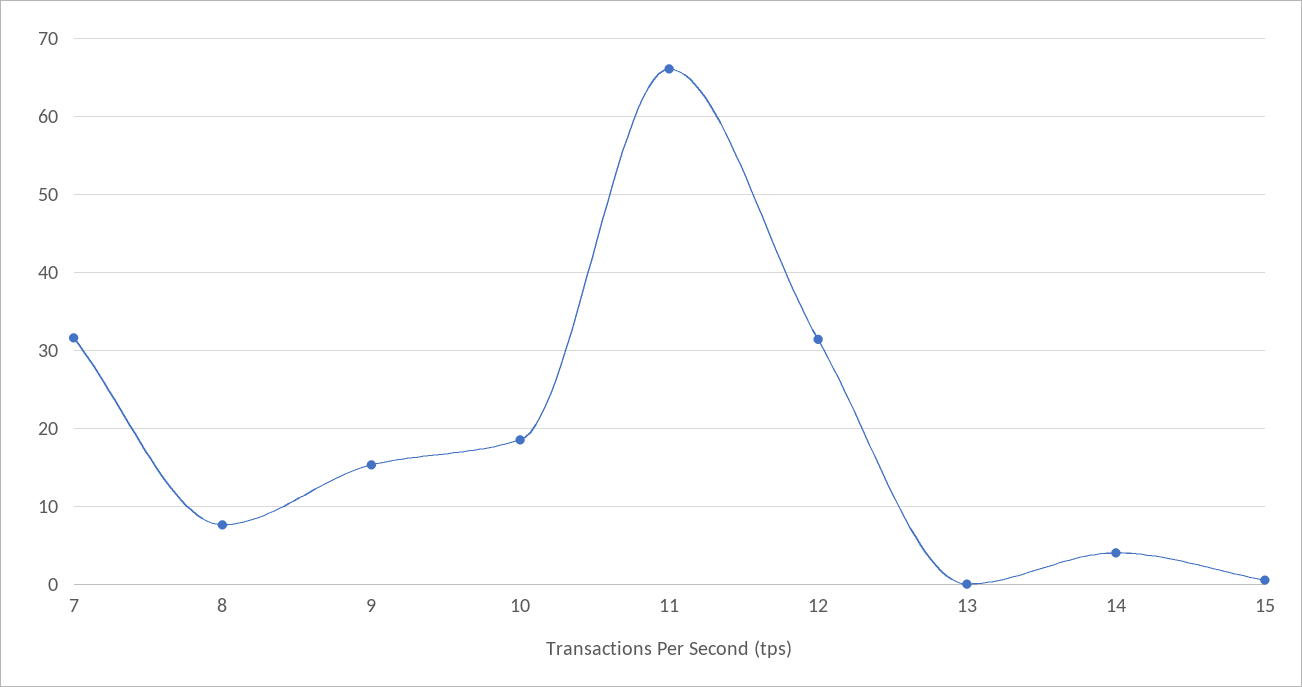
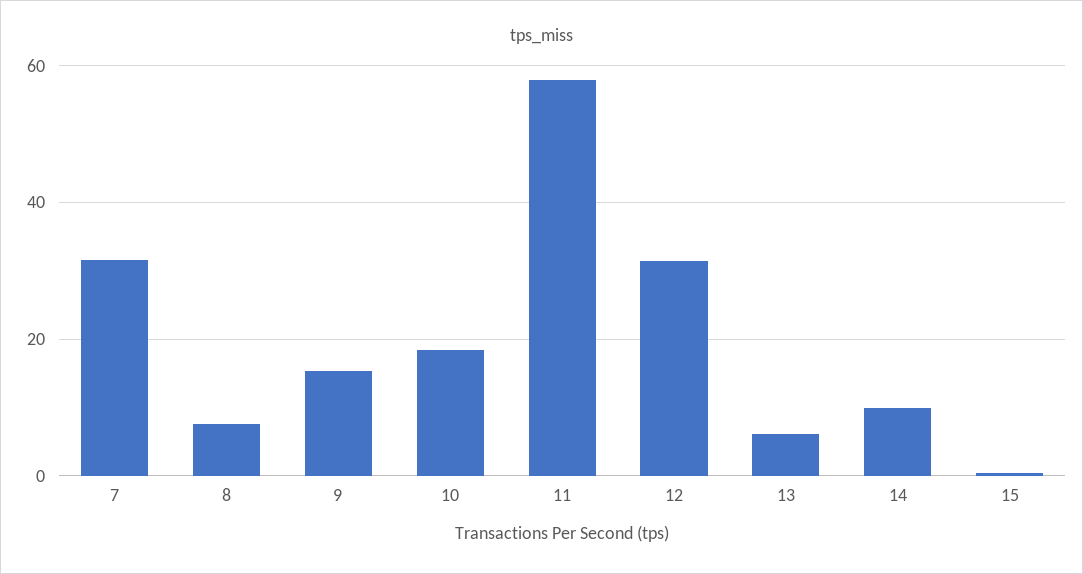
  {
    "7": 32,
    "8": 8,
    "9": 15,
    "10": 19,
-   "11": 66,
+   "11": 58,
    "12": 31,
-   "13": 0,
+   "13": 6,
-   "14": 4,
+   "14": 10,
    "15": 1
  }

